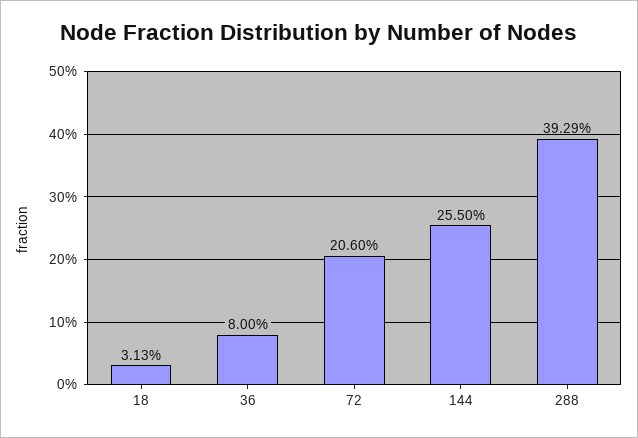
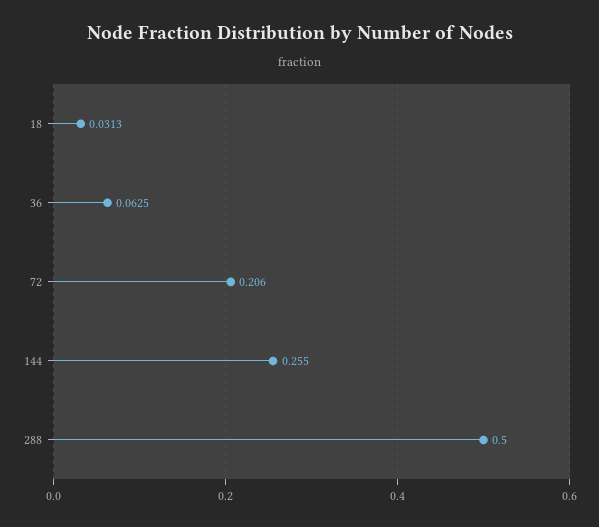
  {
    "18": 0.0313,
-   "36": 0.08,
+   "36": 0.0625,
    "72": 0.206,
    "144": 0.255,
-   "288": 0.3929
+   "288": 0.5
  }

